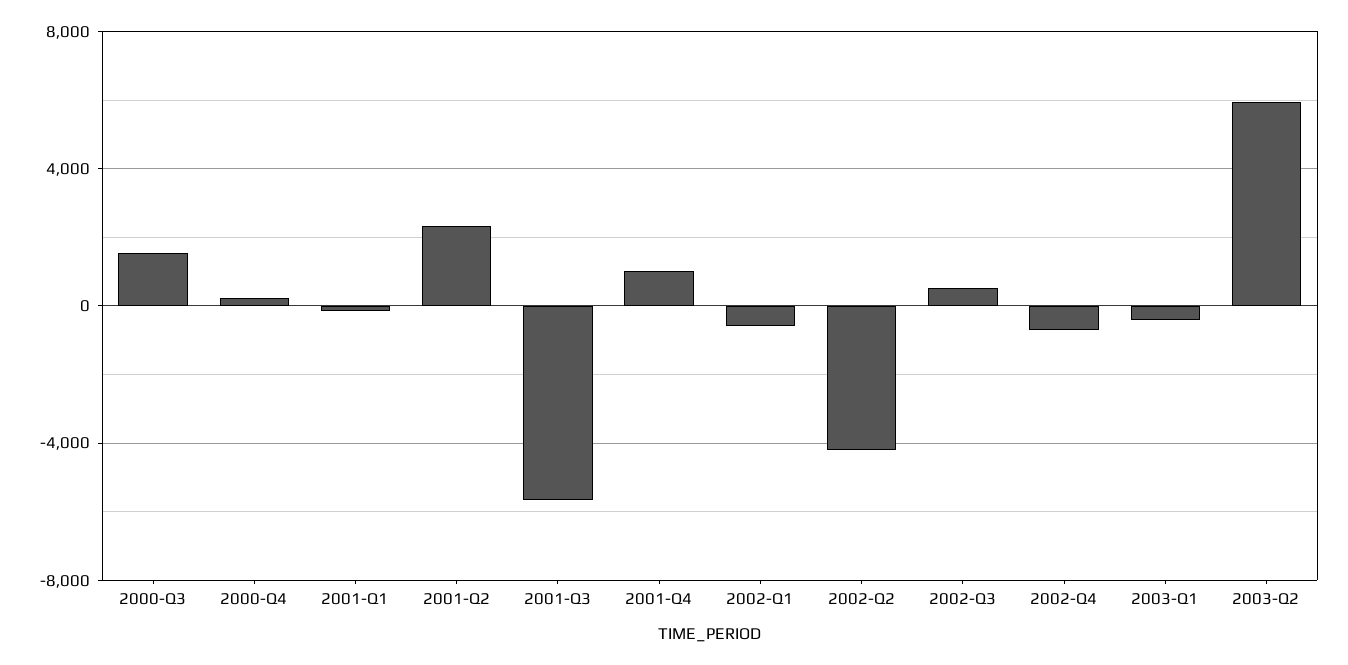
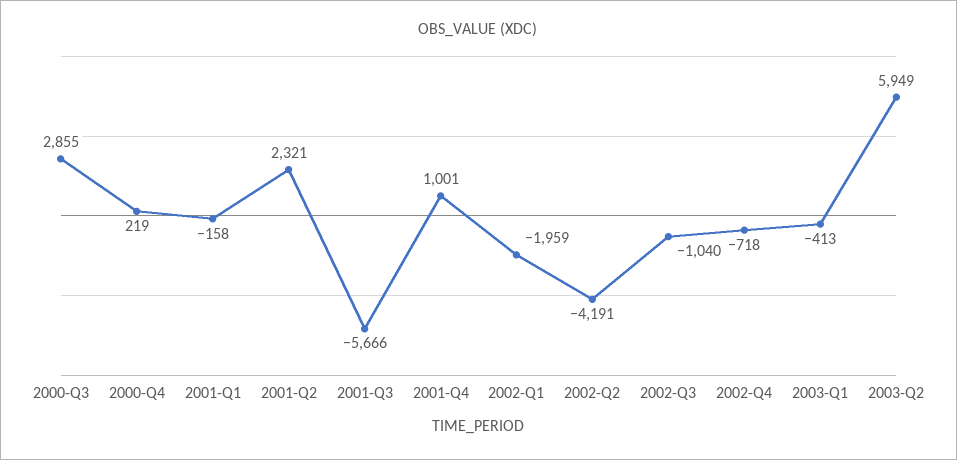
  {
-   "2000-Q3": 1500,
+   "2000-Q3": 2855,
    "2000-Q4": 219,
    "2001-Q1": -158,
    "2001-Q2": 2321,
    "2001-Q3": -5666,
    "2001-Q4": 1001,
-   "2002-Q1": -500,
+   "2002-Q1": -1959,
    "2002-Q2": -4191,
-   "2002-Q3": 500,
+   "2002-Q3": -1040,
    "2002-Q4": -718,
    "2003-Q1": -413,
    "2003-Q2": 5949
  }

